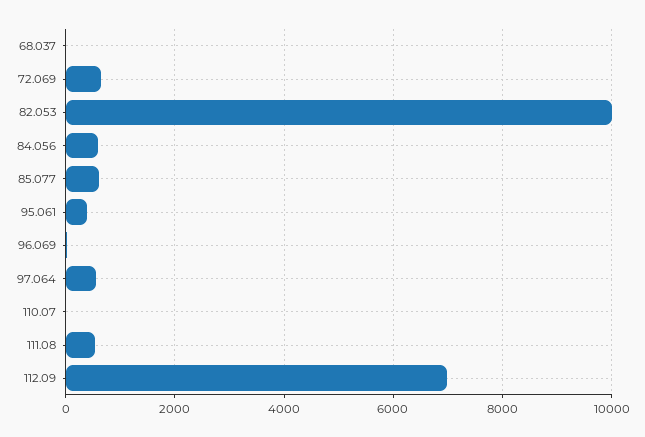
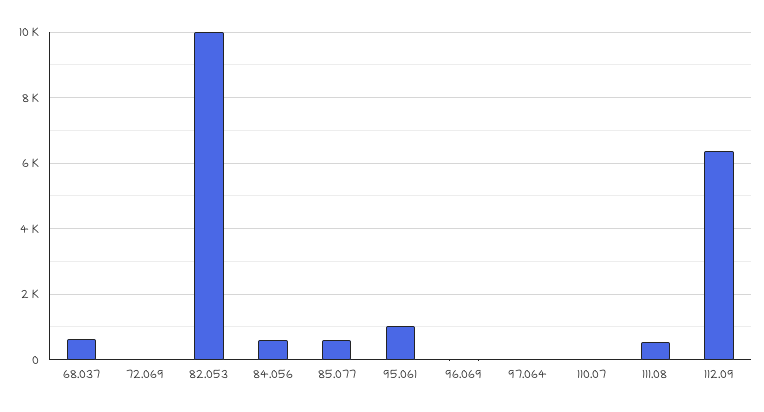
  {
-   "68.037": 0,
+   "68.037": 600,
-   "72.069": 600,
+   "72.069": 0,
    "82.053": 10000,
    "84.056": 600,
    "85.077": 600,
-   "95.061": 400,
+   "95.061": 1000,
    "96.069": 0,
-   "97.064": 600,
+   "97.064": 0,
    "110.07": 0,
    "111.08": 600,
-   "112.09": 7000
+   "112.09": 6400
  }

